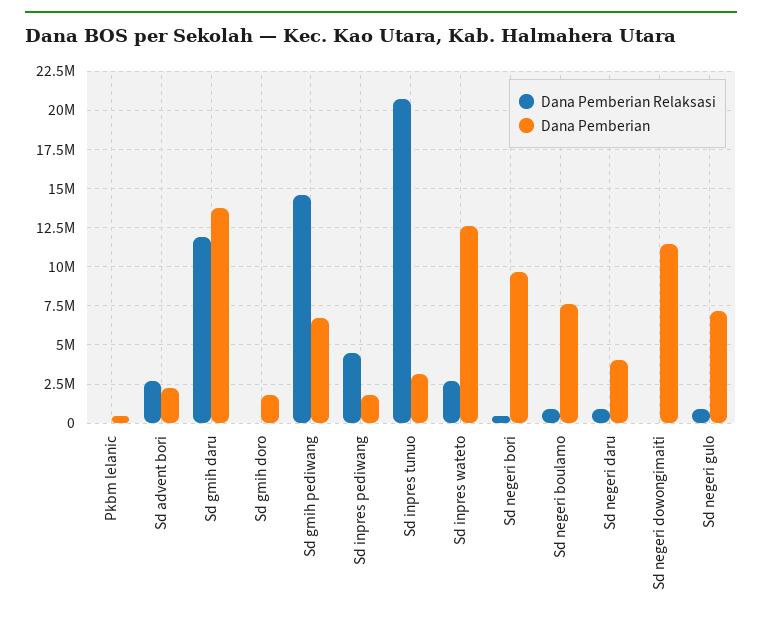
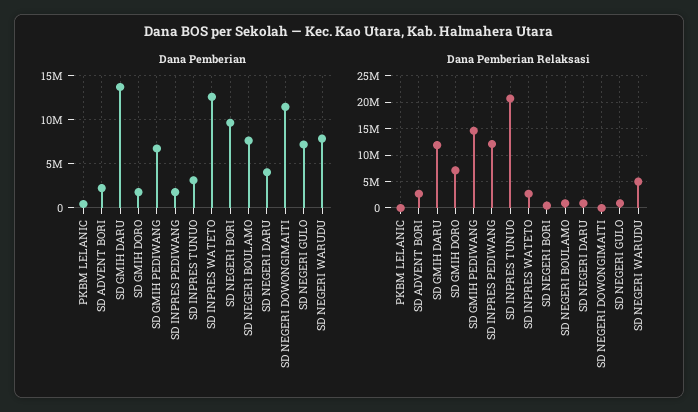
  {
    "Dana Pemberian Relaksasi": {
      "Pkbm lelanic": 0,
      "Sd advent bori": 2500000,
      "Sd gmih daru": 12000000,
-     "Sd gmih doro": 0,
+     "Sd gmih doro": 7500000,
      "Sd gmih pediwang": 14500000,
-     "Sd inpres pediwang": 4500000,
+     "Sd inpres pediwang": 12500000,
      "Sd inpres tunuo": 20500000,
      "Sd inpres wateto": 2500000,
      "Sd negeri bori": 500000,
      "Sd negeri boulamo": 1000000,
      "Sd negeri daru": 1000000,
      "Sd negeri dowongimaiti": 0,
-     "Sd negeri gulo": 1000000
+     "Sd negeri gulo": 1000000,
+     "SD NEGERI WARUDU": 5000000
    },
    "Dana Pemberian": {
      "Pkbm lelanic": 500000,
      "Sd advent bori": 2500000,
      "Sd gmih daru": 13500000,
      "Sd gmih doro": 2000000,
      "Sd gmih pediwang": 7000000,
      "Sd inpres pediwang": 2000000,
      "Sd inpres tunuo": 3000000,
      "Sd inpres wateto": 12500000,
      "Sd negeri bori": 9500000,
      "Sd negeri boulamo": 7500000,
      "Sd negeri daru": 4000000,
      "Sd negeri dowongimaiti": 11500000,
-     "Sd negeri gulo": 7000000
+     "Sd negeri gulo": 7000000,
+     "SD NEGERI WARUDU": 8000000
    }
  }

